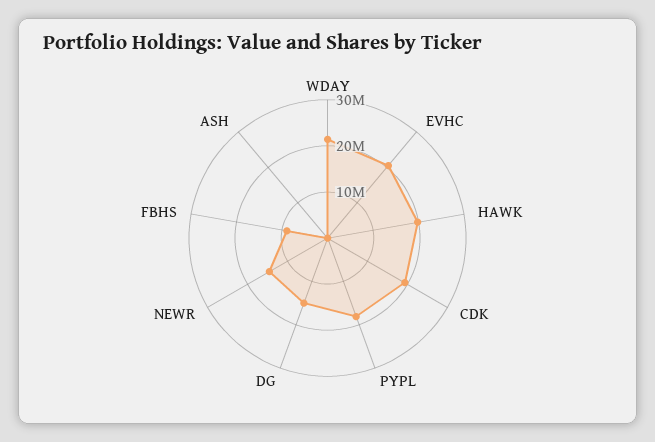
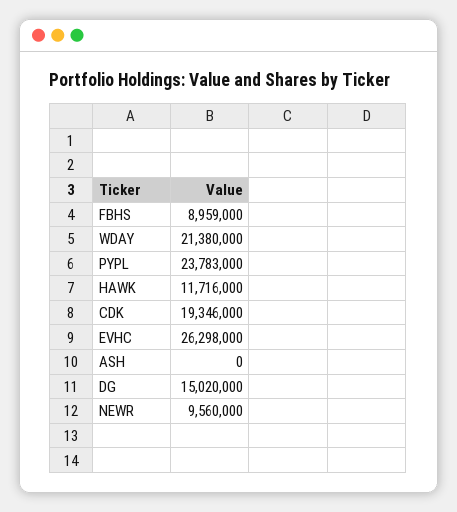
  {
    "WDAY": 21380000,
-   "EVHC": 20000000,
+   "EVHC": 26298000,
-   "HAWK": 20000000,
+   "HAWK": 11716000,
    "CDK": 19346000,
-   "PYPL": 18000000,
+   "PYPL": 23783000,
    "DG": 15020000,
-   "NEWR": 14000000,
+   "NEWR": 9560000,
    "FBHS": 8959000,
    "ASH": 0
  }

